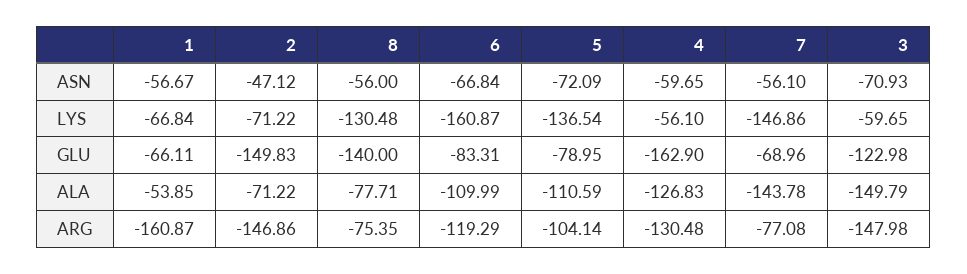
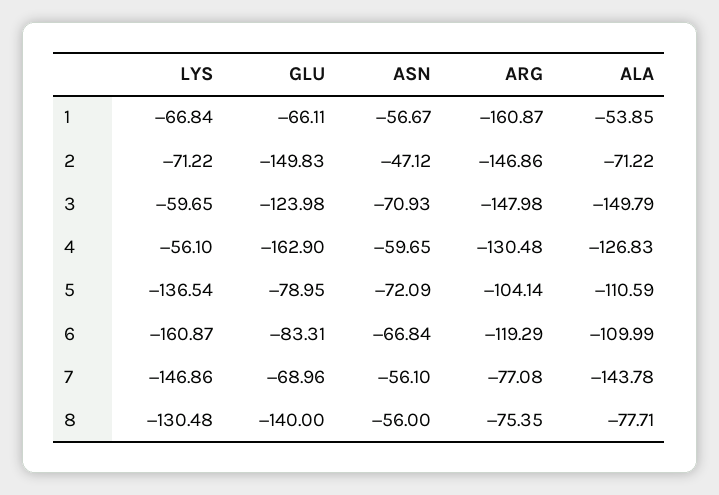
  {
    "1": {
      "ASN": -56.67,
      "LYS": -66.84,
      "GLU": -66.11,
      "ALA": -53.85,
      "ARG": -160.87
    },
    "2": {
      "ASN": -47.12,
      "LYS": -71.22,
      "GLU": -149.83,
      "ALA": -71.22,
      "ARG": -146.86
    },
    "8": {
      "ASN": -56,
      "LYS": -130.48,
      "GLU": -140,
      "ALA": -77.71,
      "ARG": -75.35
    },
    "6": {
      "ASN": -66.84,
      "LYS": -160.87,
      "GLU": -83.31,
      "ALA": -109.99,
      "ARG": -119.29
    },
    "5": {
      "ASN": -72.09,
      "LYS": -136.54,
      "GLU": -78.95,
      "ALA": -110.59,
      "ARG": -104.14
    },
    "4": {
      "ASN": -59.65,
      "LYS": -56.1,
      "GLU": -162.9,
      "ALA": -126.83,
      "ARG": -130.48
    },
    "7": {
      "ASN": -56.1,
      "LYS": -146.86,
      "GLU": -68.96,
      "ALA": -143.78,
      "ARG": -77.08
    },
    "3": {
      "ASN": -70.93,
      "LYS": -59.65,
-     "GLU": -122.98,
+     "GLU": -123.98,
      "ALA": -149.79,
      "ARG": -147.98
    }
  }

